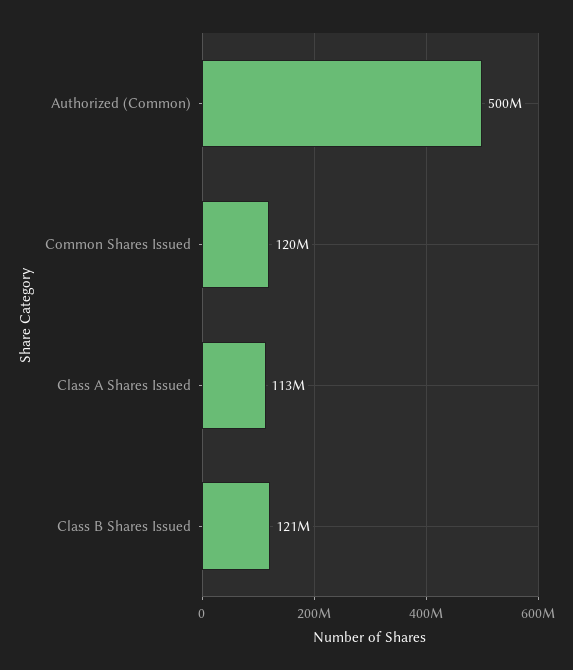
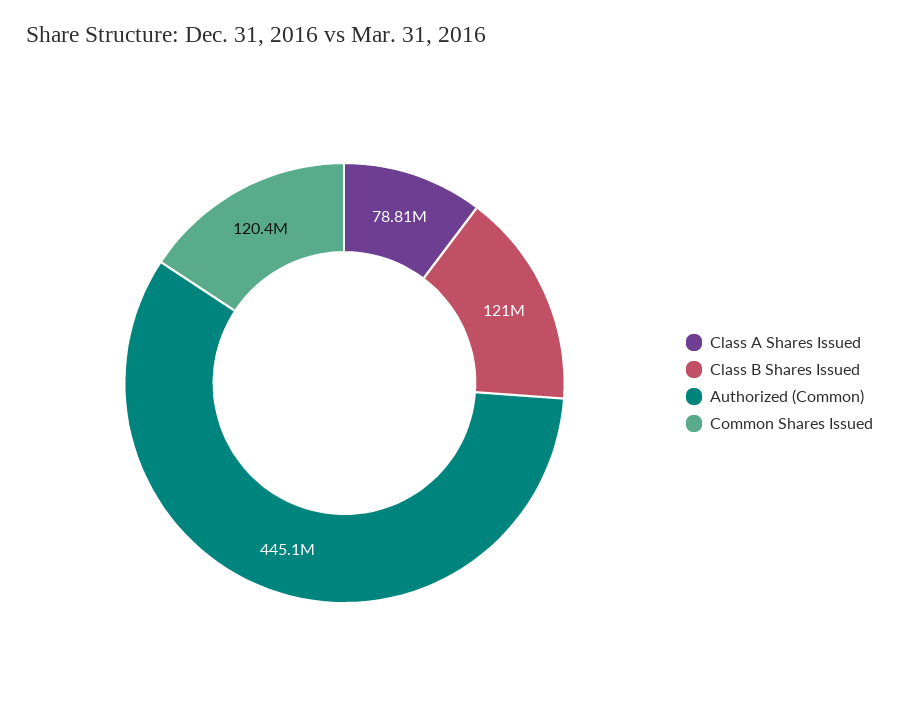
  {
-   "Authorized (Common)": 500000000,
+   "Authorized (Common)": 445100000,
    "Common Shares Issued": 120400000,
-   "Class A Shares Issued": 113000000,
+   "Class A Shares Issued": 78810000,
    "Class B Shares Issued": 121000000
  }

